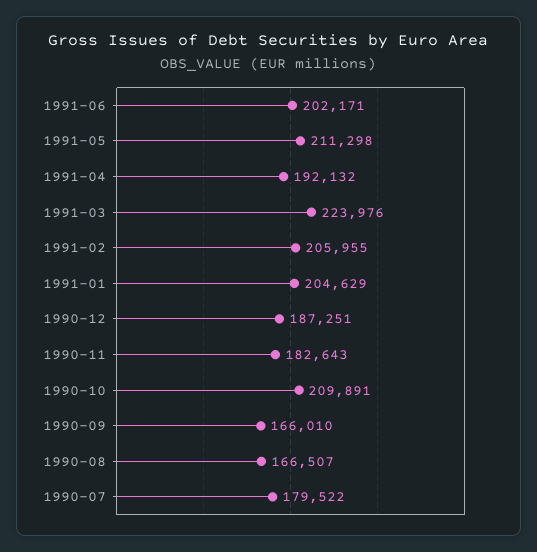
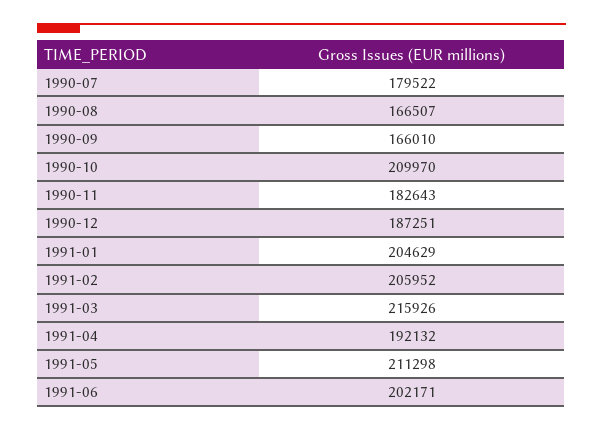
  {
    "1991-06": 202171,
    "1991-05": 211298,
    "1991-04": 192132,
-   "1991-03": 223976,
+   "1991-03": 215926,
-   "1991-02": 205955,
+   "1991-02": 205952,
    "1991-01": 204629,
    "1990-12": 187251,
    "1990-11": 182643,
-   "1990-10": 209891,
+   "1990-10": 209970,
    "1990-09": 166010,
    "1990-08": 166507,
    "1990-07": 179522
  }

